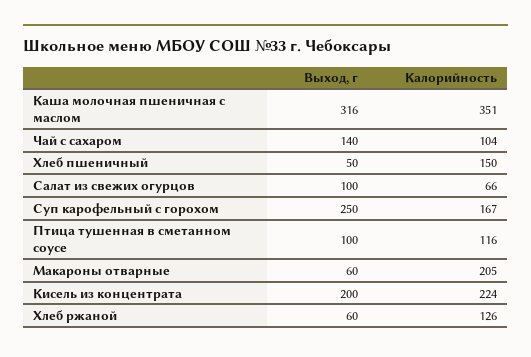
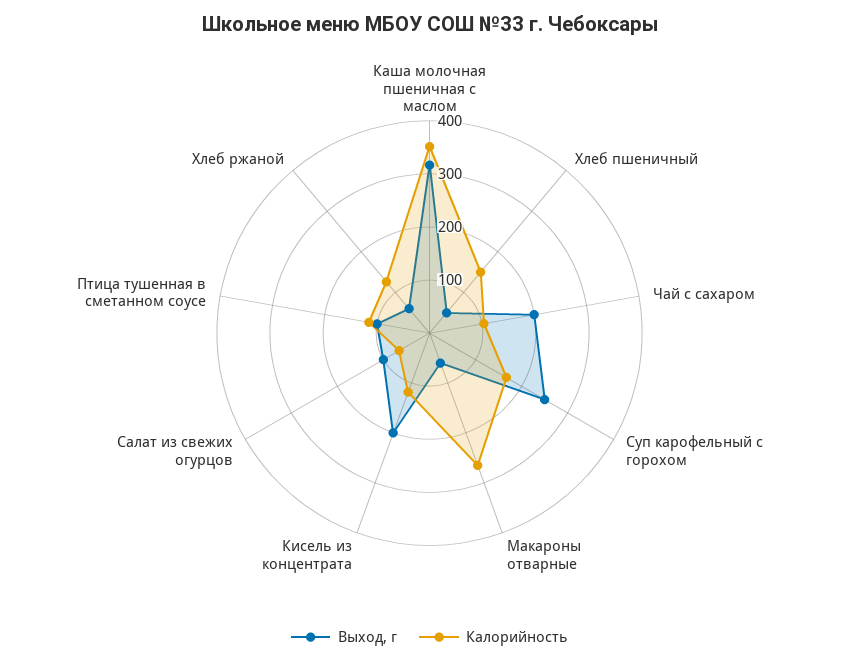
  {
    "Выход, г": {
      "Каша молочная пшеничная с маслом": 316,
-     "Чай с сахаром": 140,
+     "Чай с сахаром": 200,
      "Хлеб пшеничный": 50,
      "Салат из свежих огурцов": 100,
      "Суп карофельный с горохом": 250,
      "Птица тушенная в сметанном соусе": 100,
      "Макароны отварные": 60,
      "Кисель из концентрата": 200,
      "Хлеб ржаной": 60
    },
    "Калорийность": {
      "Каша молочная пшеничная с маслом": 351,
      "Чай с сахаром": 104,
      "Хлеб пшеничный": 150,
      "Салат из свежих огурцов": 66,
      "Суп карофельный с горохом": 167,
      "Птица тушенная в сметанном соусе": 116,
-     "Макароны отварные": 205,
+     "Макароны отварные": 260,
-     "Кисель из концентрата": 224,
+     "Кисель из концентрата": 120,
      "Хлеб ржаной": 126
    }
  }

